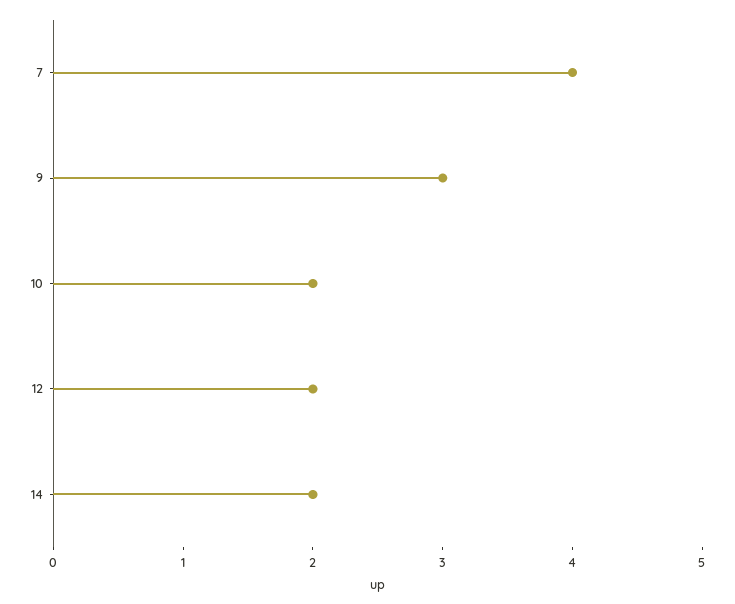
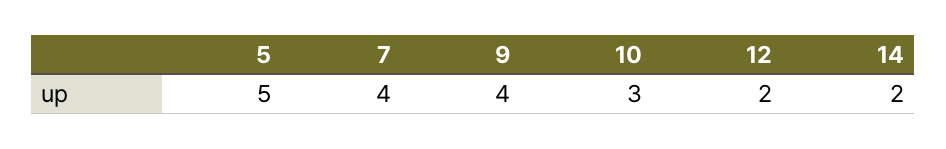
  {
    "7": 4,
-   "9": 3,
+   "9": 4,
-   "10": 2,
+   "10": 3,
    "12": 2,
-   "14": 2
+   "14": 2,
+   "5": 5
  }

